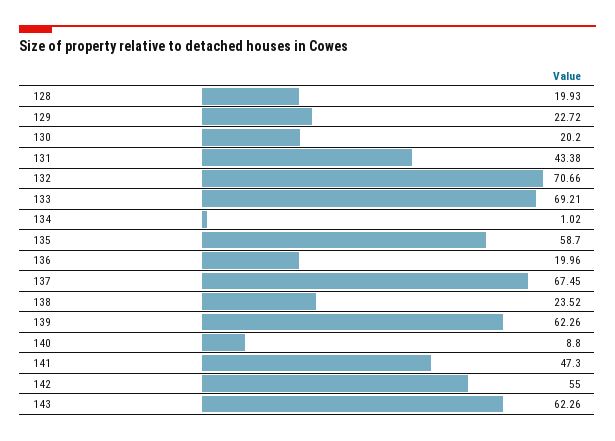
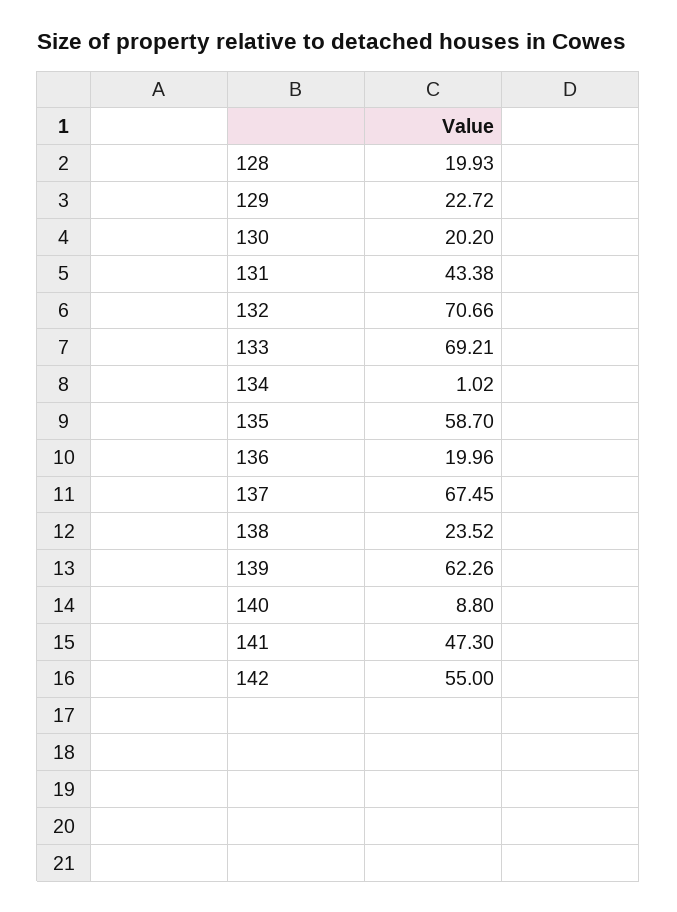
  {
    "128": 19.93,
    "129": 22.72,
    "130": 20.2,
    "131": 43.38,
    "132": 70.66,
    "133": 69.21,
    "134": 1.02,
    "135": 58.7,
    "136": 19.96,
    "137": 67.45,
    "138": 23.52,
    "139": 62.26,
    "140": 8.8,
    "141": 47.3,
-   "142": 55,
+   "142": 55
-   "143": 62.26
  }

